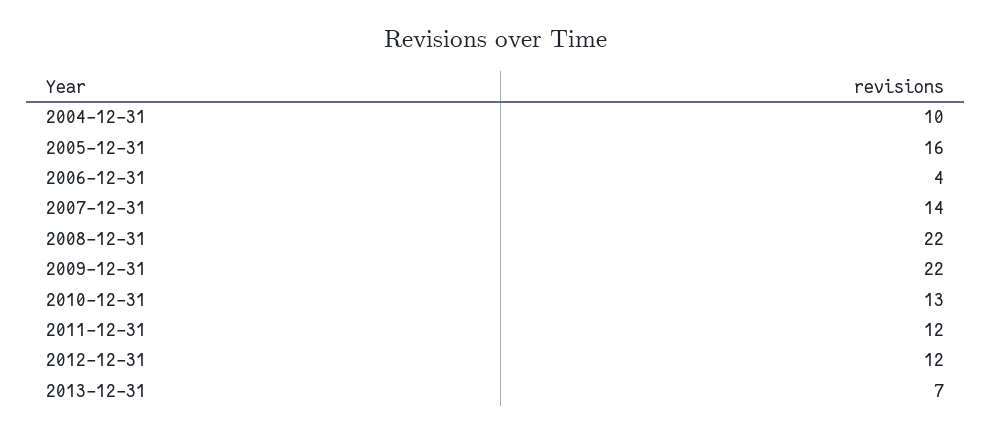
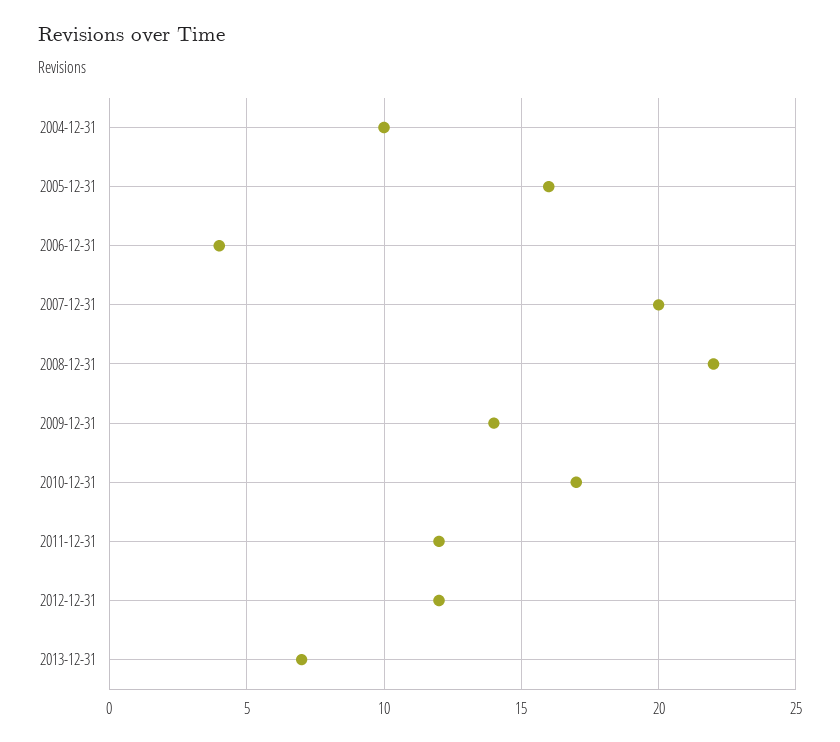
  {
    "2004-12-31": 10,
    "2005-12-31": 16,
    "2006-12-31": 4,
-   "2007-12-31": 14,
+   "2007-12-31": 20,
    "2008-12-31": 22,
-   "2009-12-31": 22,
+   "2009-12-31": 14,
-   "2010-12-31": 13,
+   "2010-12-31": 17,
    "2011-12-31": 12,
    "2012-12-31": 12,
    "2013-12-31": 7
  }

